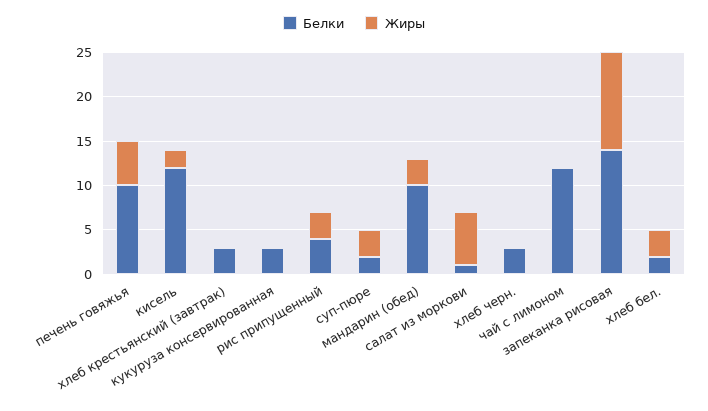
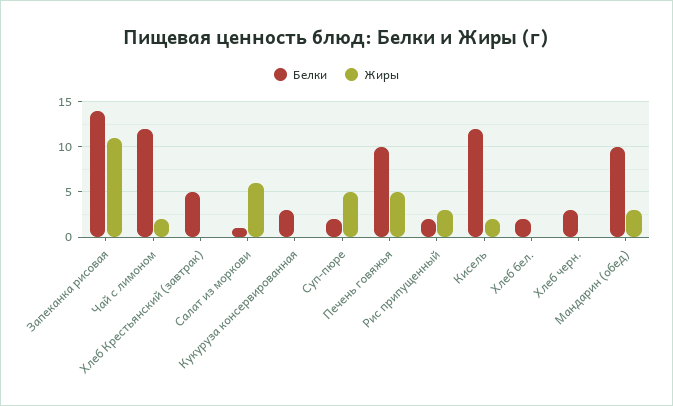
  {
    "Белки": {
      "печень говяжья": 10,
      "кисель": 12,
-     "хлеб крестьянский (завтрак)": 3,
+     "хлеб крестьянский (завтрак)": 5,
      "кукуруза консервированная": 3,
-     "рис припущенный": 4,
+     "рис припущенный": 2,
      "суп-пюре": 2,
      "мандарин (обед)": 10,
      "салат из моркови": 1,
      "хлеб черн.": 3,
      "чай с лимоном": 12,
      "запеканка рисовая": 14,
      "хлеб бел.": 2
    },
    "Жиры": {
      "печень говяжья": 5,
      "кисель": 2,
      "хлеб крестьянский (завтрак)": 0,
      "кукуруза консервированная": 0,
      "рис припущенный": 3,
-     "суп-пюре": 3,
+     "суп-пюре": 5,
      "мандарин (обед)": 3,
      "салат из моркови": 6,
      "хлеб черн.": 0,
-     "чай с лимоном": 0,
+     "чай с лимоном": 2,
      "запеканка рисовая": 11,
-     "хлеб бел.": 3
+     "хлеб бел.": 0
    }
  }

